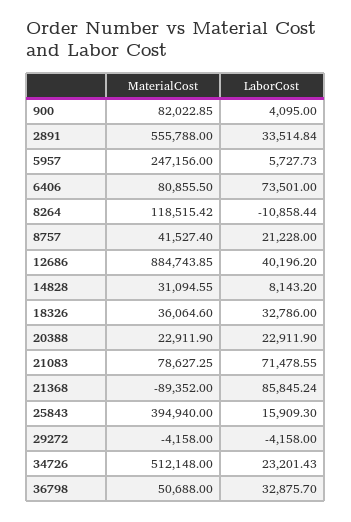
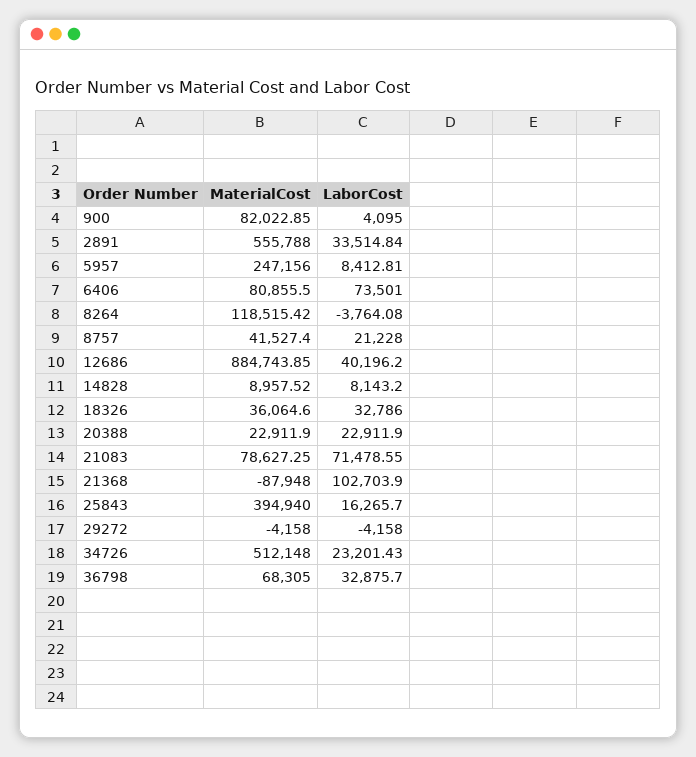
  {
    "MaterialCost": {
      "900": 82022.85,
      "2891": 555788,
      "5957": 247156,
      "6406": 80855.5,
      "8264": 118515.42,
      "8757": 41527.4,
      "12686": 884743.85,
-     "14828": 31094.55,
+     "14828": 8957.52,
      "18326": 36064.6,
      "20388": 22911.9,
      "21083": 78627.25,
-     "21368": -89352,
+     "21368": -87948,
      "25843": 394940,
      "29272": -4158,
      "34726": 512148,
-     "36798": 50688
+     "36798": 68305
    },
    "LaborCost": {
      "900": 4095,
      "2891": 33514.84,
-     "5957": 5727.73,
+     "5957": 8412.81,
      "6406": 73501,
-     "8264": -10858.44,
+     "8264": -3764.08,
      "8757": 21228,
      "12686": 40196.2,
      "14828": 8143.2,
      "18326": 32786,
      "20388": 22911.9,
      "21083": 71478.55,
-     "21368": 85845.24,
+     "21368": 102703.9,
-     "25843": 15909.3,
+     "25843": 16265.7,
      "29272": -4158,
      "34726": 23201.43,
      "36798": 32875.7
    }
  }

